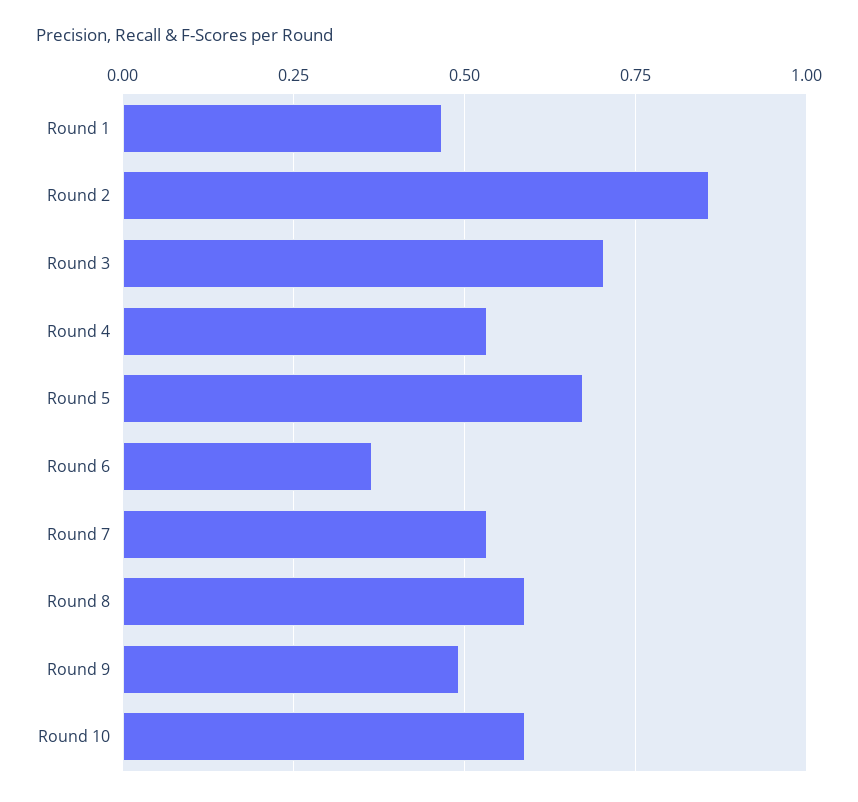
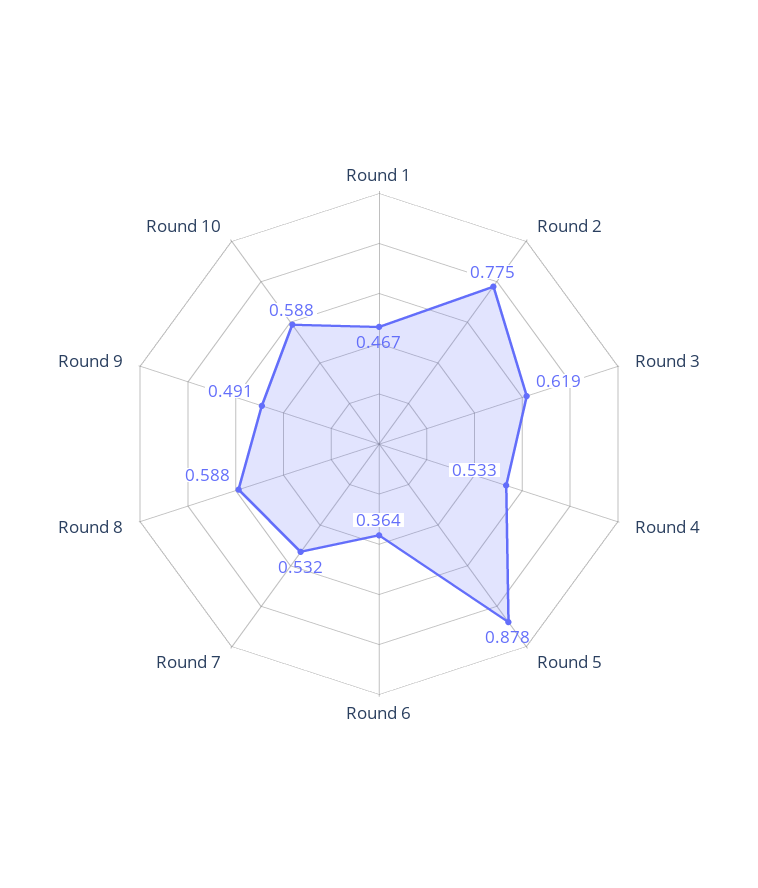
  {
    "Round 1": 0.467,
-   "Round 2": 0.85,
+   "Round 2": 0.775,
-   "Round 3": 0.7,
+   "Round 3": 0.619,
    "Round 4": 0.533,
-   "Round 5": 0.675,
+   "Round 5": 0.878,
    "Round 6": 0.364,
    "Round 7": 0.532,
    "Round 8": 0.588,
    "Round 9": 0.491,
    "Round 10": 0.588
  }

